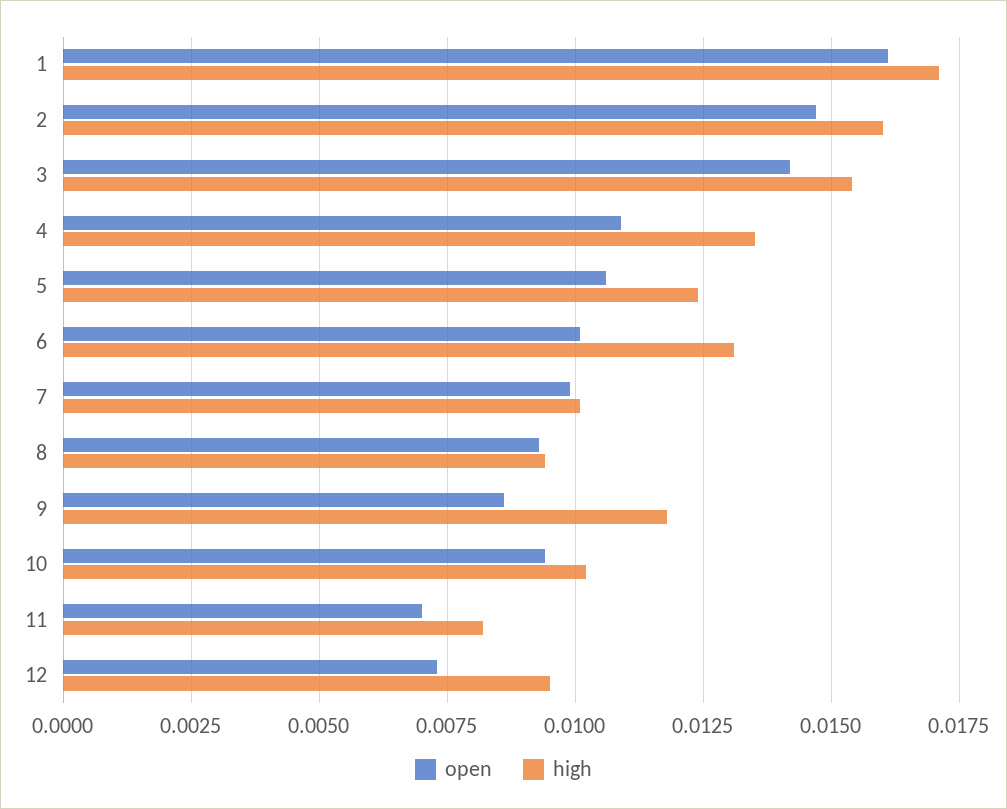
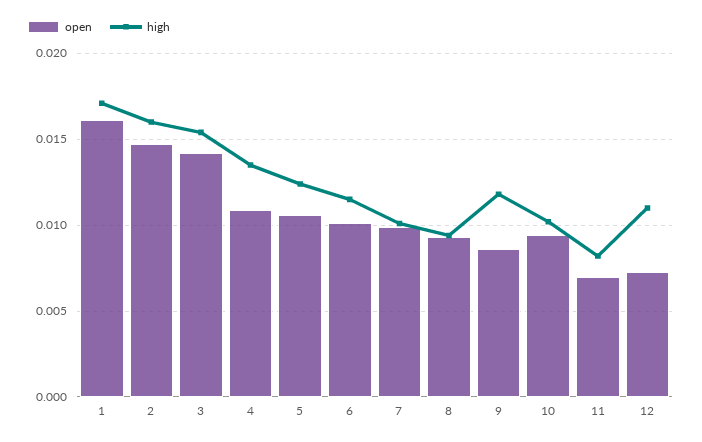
  {
    "open": {
      "1": 0.016,
      "2": 0.0145,
      "3": 0.014,
      "4": 0.011,
      "5": 0.0105,
      "6": 0.01,
      "7": 0.01,
      "8": 0.0095,
      "9": 0.0085,
      "10": 0.0095,
      "11": 0.007,
      "12": 0.0075
    },
    "high": {
      "1": 0.017,
      "2": 0.016,
      "3": 0.0155,
      "4": 0.0135,
      "5": 0.0125,
-     "6": 0.013,
+     "6": 0.0115,
      "7": 0.01,
      "8": 0.0095,
      "9": 0.012,
      "10": 0.01,
      "11": 0.008,
-     "12": 0.0095
+     "12": 0.011
    }
  }

